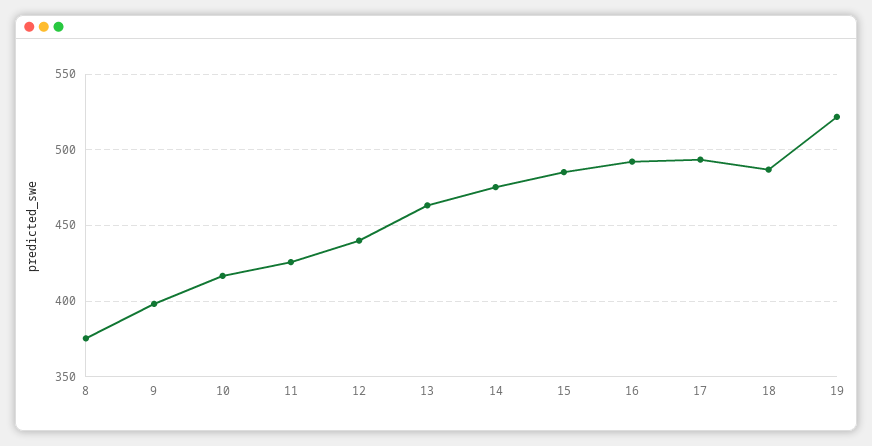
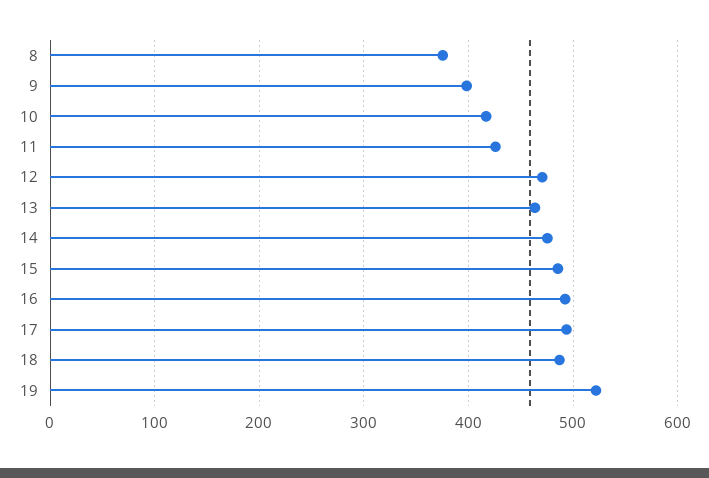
  {
    "8": 375,
    "9": 400,
    "10": 415,
    "11": 425,
-   "12": 440,
+   "12": 470,
    "13": 465,
    "14": 475,
    "15": 485,
    "16": 490,
    "17": 495,
    "18": 485,
    "19": 520
  }

